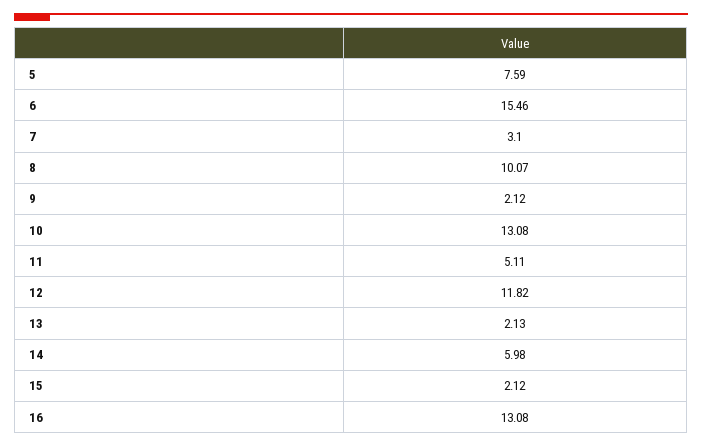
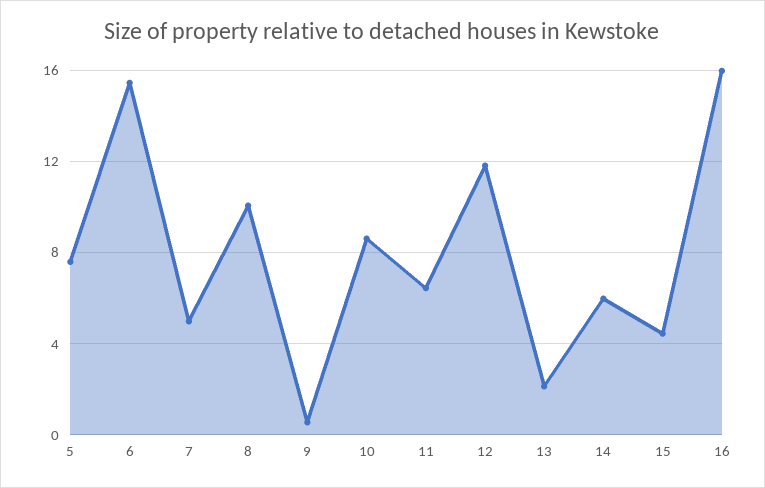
  {
    "5": 7.59,
    "6": 15.46,
-   "7": 3.1,
+   "7": 5,
    "8": 10.07,
-   "9": 2.12,
+   "9": 0.5,
-   "10": 13.08,
+   "10": 8.5,
-   "11": 5.11,
+   "11": 6.5,
    "12": 11.82,
    "13": 2.13,
    "14": 5.98,
-   "15": 2.12,
+   "15": 4.5,
-   "16": 13.08
+   "16": 16
  }

